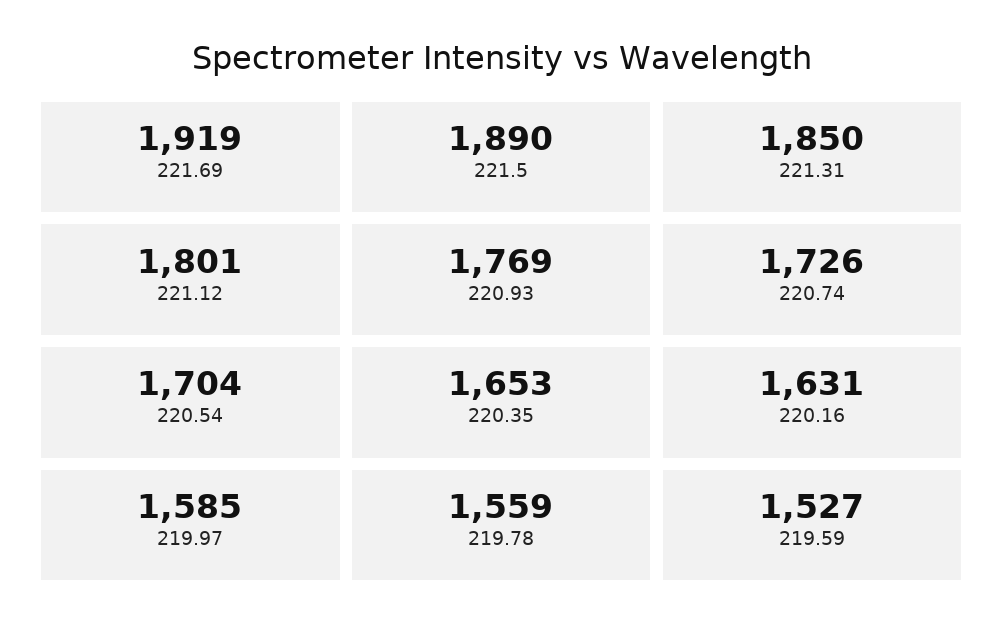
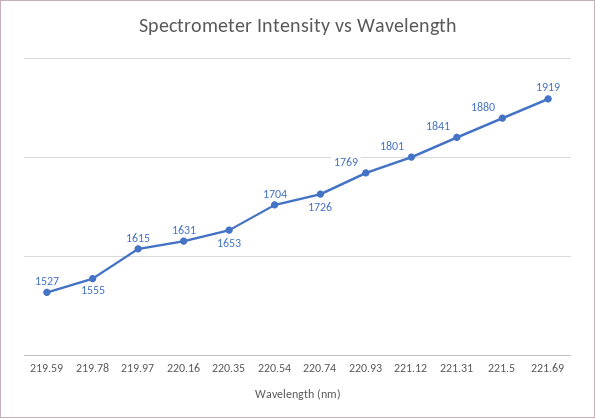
  {
    "221.69": 1919,
-   "221.5": 1890,
+   "221.5": 1880,
-   "221.31": 1850,
+   "221.31": 1841,
    "221.12": 1801,
    "220.93": 1769,
    "220.74": 1726,
    "220.54": 1704,
    "220.35": 1653,
    "220.16": 1631,
-   "219.97": 1585,
+   "219.97": 1615,
-   "219.78": 1559,
+   "219.78": 1555,
    "219.59": 1527
  }

